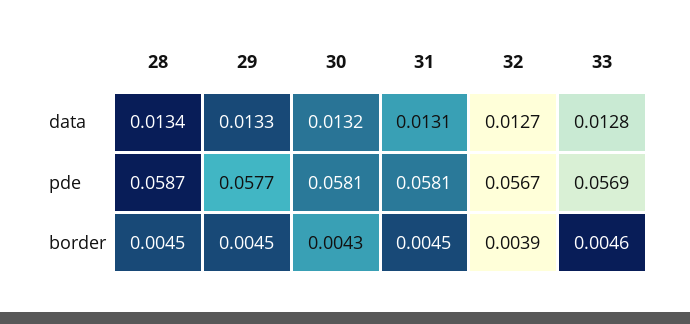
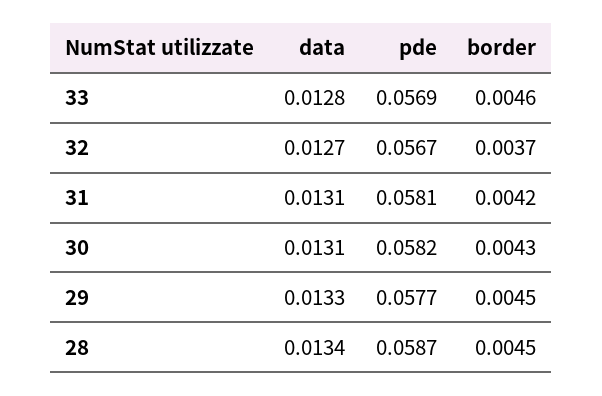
  {
    "28": {
      "data": 0.0134,
      "pde": 0.0587,
      "border": 0.0045
    },
    "29": {
      "data": 0.0133,
      "pde": 0.0577,
      "border": 0.0045
    },
    "30": {
-     "data": 0.0132,
+     "data": 0.0131,
-     "pde": 0.0581,
+     "pde": 0.0582,
      "border": 0.0043
    },
    "31": {
      "data": 0.0131,
      "pde": 0.0581,
-     "border": 0.0045
+     "border": 0.0042
    },
    "32": {
      "data": 0.0127,
      "pde": 0.0567,
-     "border": 0.0039
+     "border": 0.0037
    },
    "33": {
      "data": 0.0128,
      "pde": 0.0569,
      "border": 0.0046
    }
  }

